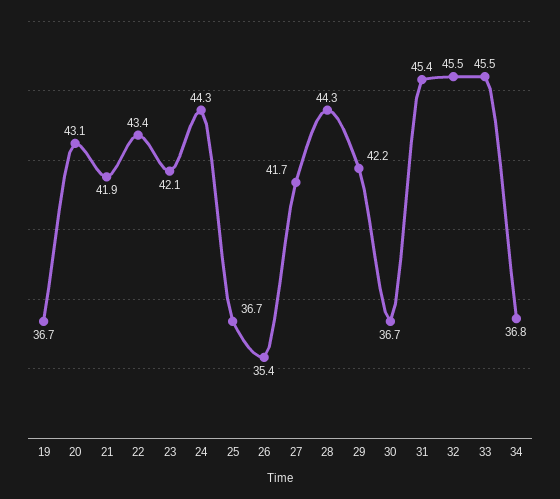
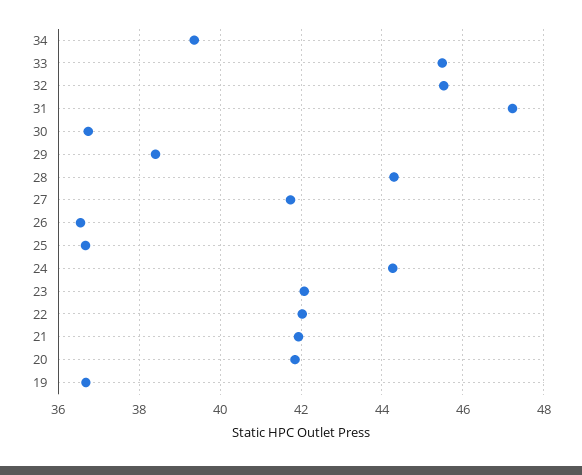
  {
    "19": 36.7,
-   "20": 43.1,
+   "20": 41.8,
    "21": 41.9,
-   "22": 43.4,
+   "22": 42,
    "23": 42.1,
    "24": 44.3,
    "25": 36.7,
-   "26": 35.4,
+   "26": 36.6,
    "27": 41.7,
    "28": 44.3,
-   "29": 42.2,
+   "29": 38.4,
    "30": 36.7,
-   "31": 45.4,
+   "31": 47.2,
    "32": 45.5,
    "33": 45.5,
-   "34": 36.8
+   "34": 39.4
  }

